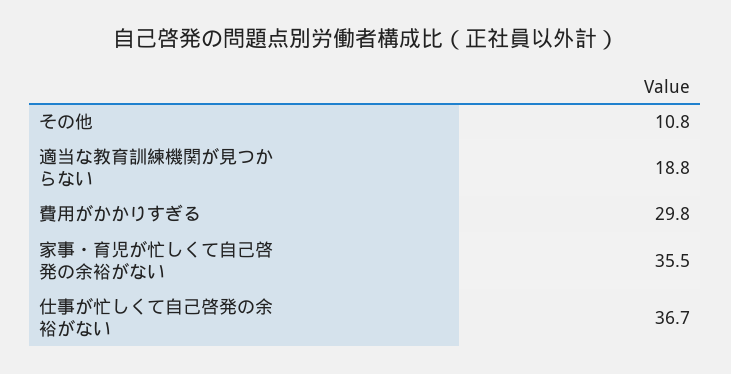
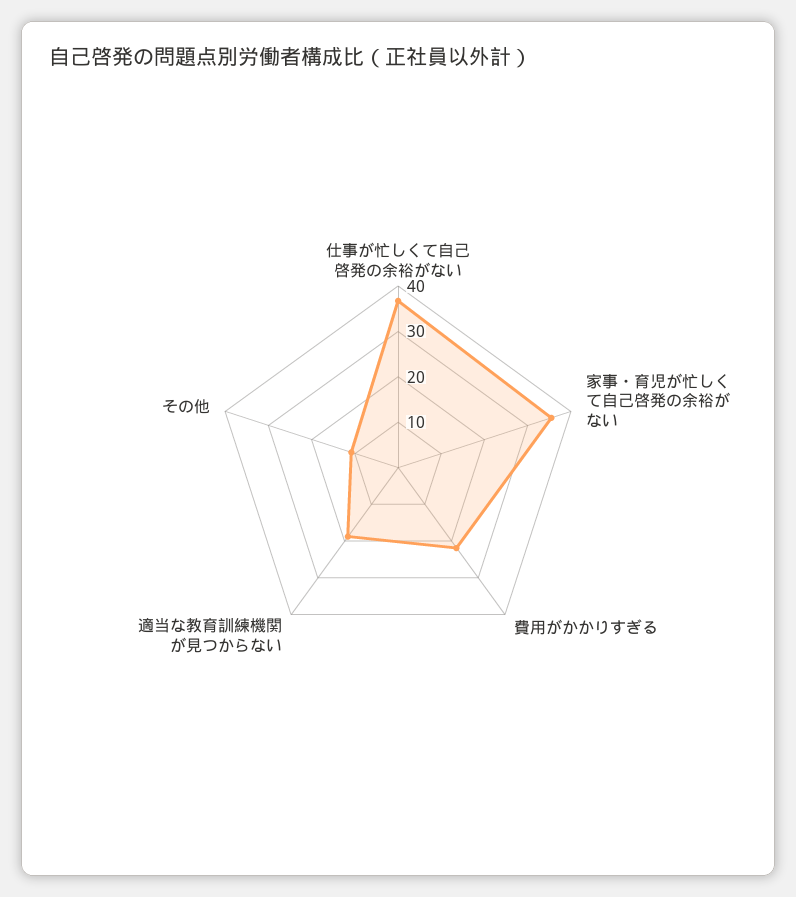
  {
    "その他": 10.8,
    "適当な教育訓練機関が見つからない": 18.8,
-   "費用がかかりすぎる": 29.8,
+   "費用がかかりすぎる": 22,
    "家事・育児が忙しくて自己啓発の余裕がない": 35.5,
    "仕事が忙しくて自己啓発の余裕がない": 36.7
  }

